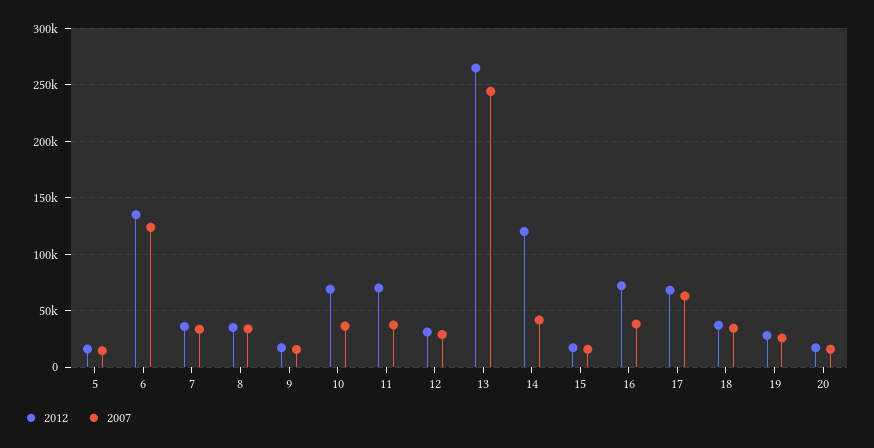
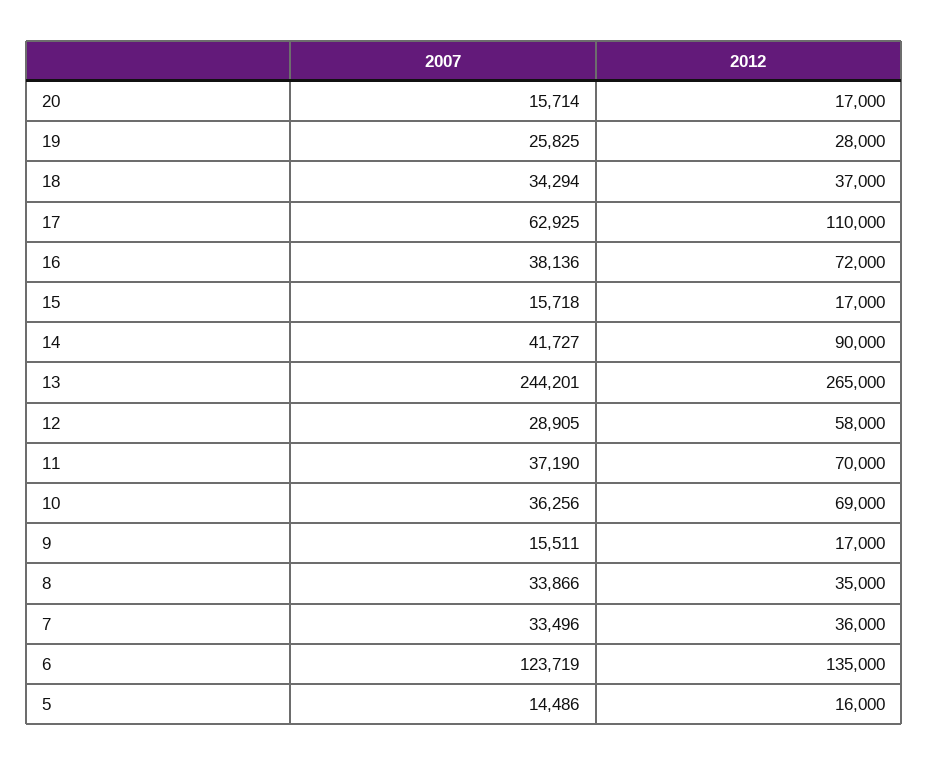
  {
    "2012": {
      "5": 16000,
      "6": 135000,
      "7": 36000,
      "8": 35000,
      "9": 17000,
      "10": 69000,
      "11": 70000,
-     "12": 30000,
+     "12": 58000,
      "13": 265000,
-     "14": 120000,
+     "14": 90000,
      "15": 17000,
      "16": 72000,
-     "17": 70000,
+     "17": 110000,
      "18": 37000,
      "19": 28000,
      "20": 17000
    },
    "2007": {
      "5": 14486,
      "6": 123719,
      "7": 33496,
      "8": 33866,
      "9": 15511,
      "10": 36256,
      "11": 37190,
      "12": 28905,
      "13": 244201,
      "14": 41727,
      "15": 15718,
      "16": 38136,
      "17": 62925,
      "18": 34294,
      "19": 25825,
      "20": 15714
    }
  }

